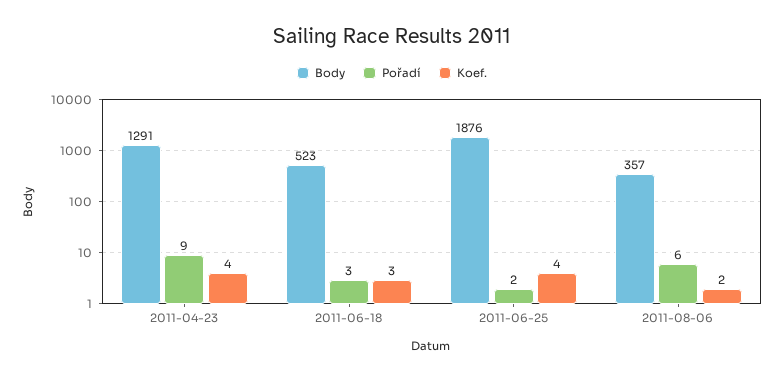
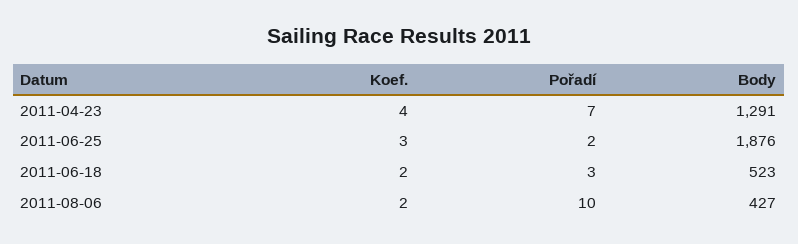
  {
    "Body": {
      "2011-04-23": 1291,
      "2011-06-18": 523,
      "2011-06-25": 1876,
-     "2011-08-06": 357
+     "2011-08-06": 427
    },
    "Pořadí": {
-     "2011-04-23": 9,
+     "2011-04-23": 7,
      "2011-06-18": 3,
      "2011-06-25": 2,
-     "2011-08-06": 6
+     "2011-08-06": 10
    },
    "Koef.": {
      "2011-04-23": 4,
-     "2011-06-18": 3,
+     "2011-06-18": 2,
-     "2011-06-25": 4,
+     "2011-06-25": 3,
      "2011-08-06": 2
    }
  }

